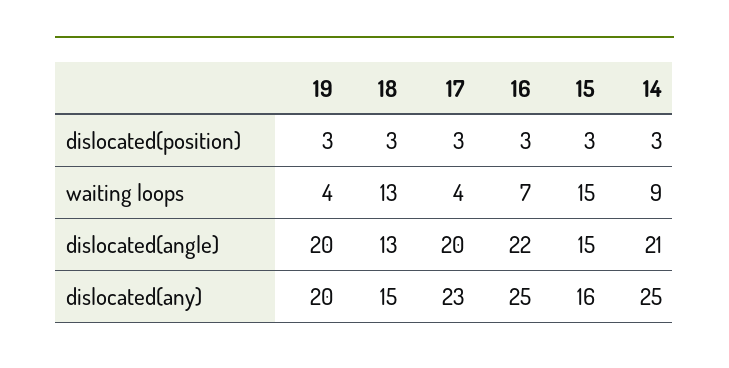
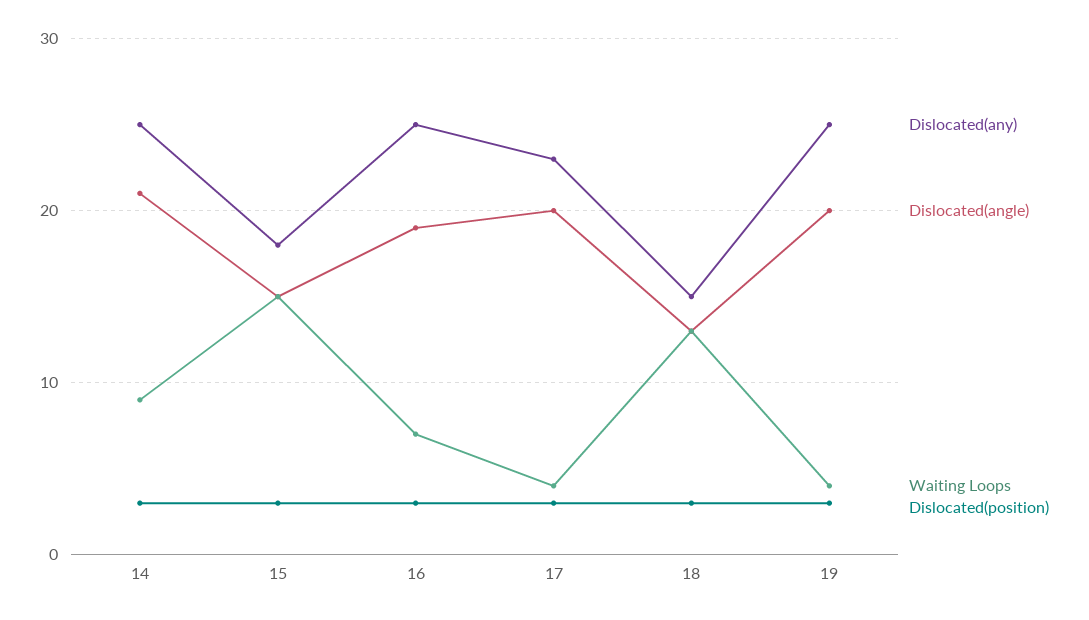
  {
    "dislocated(position)": {
      "19": 3,
      "18": 3,
      "17": 3,
      "16": 3,
      "15": 3,
      "14": 3
    },
    "waiting loops": {
      "19": 4,
      "18": 13,
      "17": 4,
      "16": 7,
      "15": 15,
      "14": 9
    },
    "dislocated(angle)": {
      "19": 20,
      "18": 13,
      "17": 20,
-     "16": 22,
+     "16": 19,
      "15": 15,
      "14": 21
    },
    "dislocated(any)": {
-     "19": 20,
+     "19": 25,
      "18": 15,
      "17": 23,
      "16": 25,
-     "15": 16,
+     "15": 18,
      "14": 25
    }
  }

